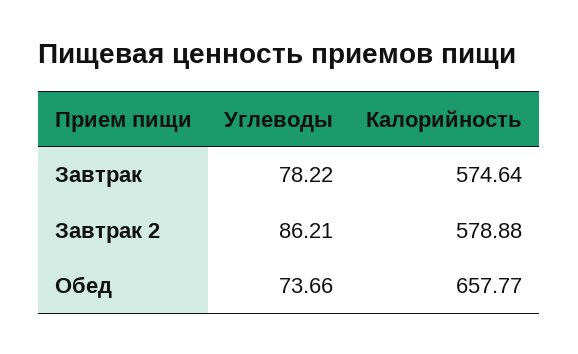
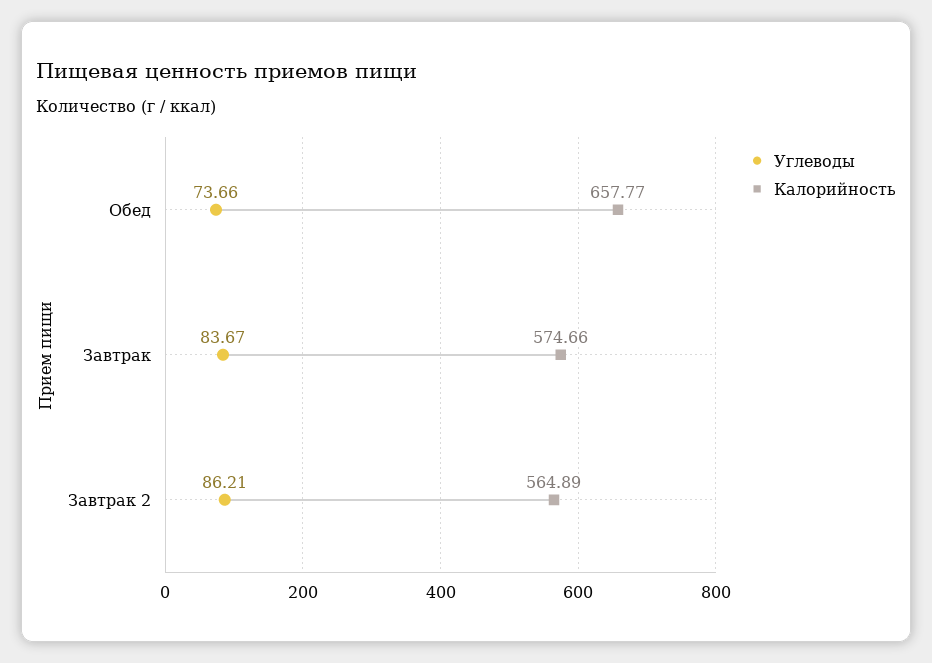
  {
    "Углеводы": {
-     "Завтрак": 78.22,
+     "Завтрак": 83.67,
      "Завтрак 2": 86.21,
      "Обед": 73.66
    },
    "Калорийность": {
-     "Завтрак": 574.64,
+     "Завтрак": 574.66,
-     "Завтрак 2": 578.88,
+     "Завтрак 2": 564.89,
      "Обед": 657.77
    }
  }

